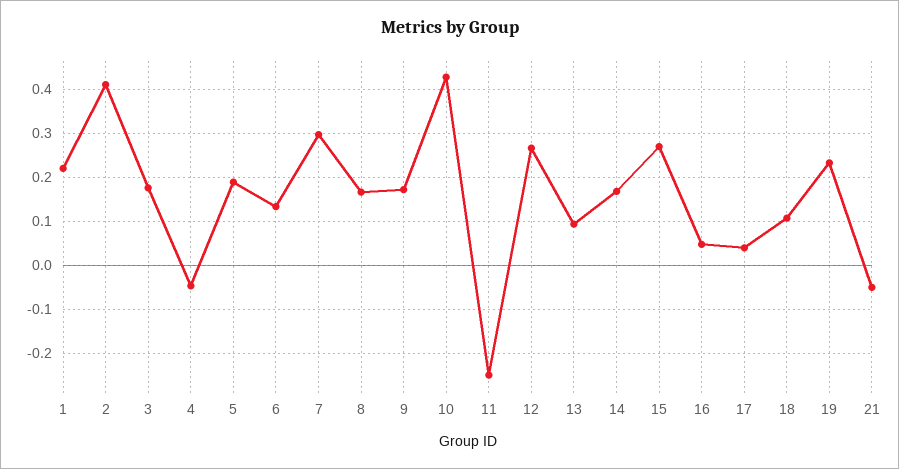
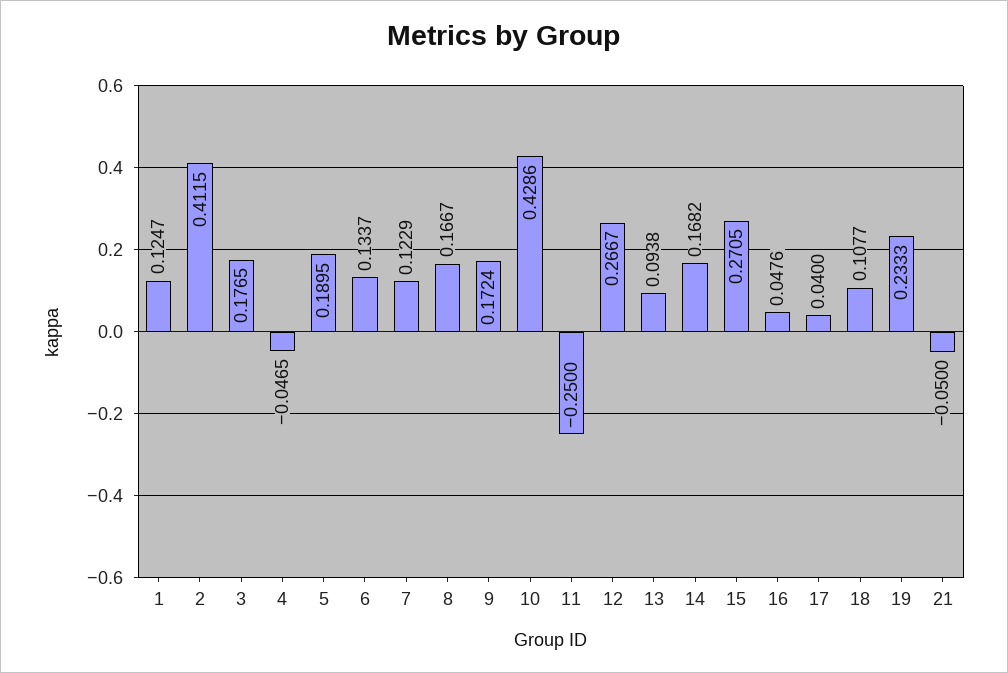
  {
-   "1": 0.22,
+   "1": 0.1247,
    "2": 0.4115,
    "3": 0.1765,
    "4": -0.0465,
    "5": 0.1895,
    "6": 0.1337,
-   "7": 0.3,
+   "7": 0.1229,
    "8": 0.1667,
    "9": 0.1724,
    "10": 0.4286,
    "11": -0.25,
    "12": 0.2667,
    "13": 0.0938,
    "14": 0.1682,
    "15": 0.2705,
    "16": 0.0476,
    "17": 0.04,
    "18": 0.1077,
    "19": 0.2333,
    "21": -0.05
  }

